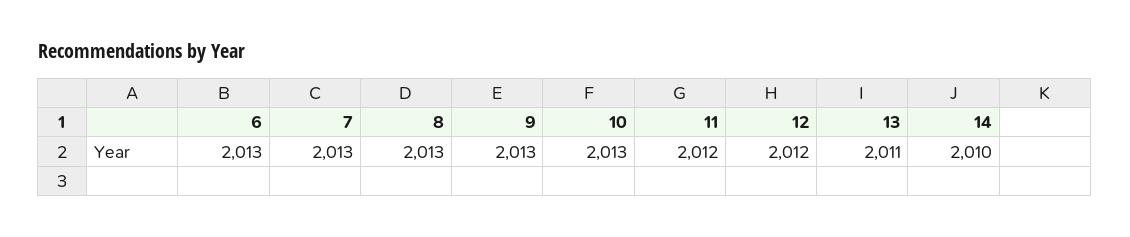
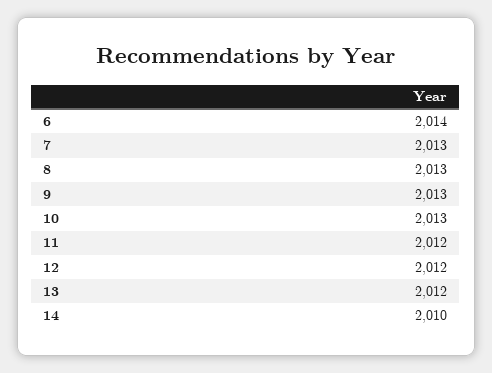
  {
-   "6": 2013,
+   "6": 2014,
    "7": 2013,
    "8": 2013,
    "9": 2013,
    "10": 2013,
    "11": 2012,
    "12": 2012,
-   "13": 2011,
+   "13": 2012,
    "14": 2010
  }

